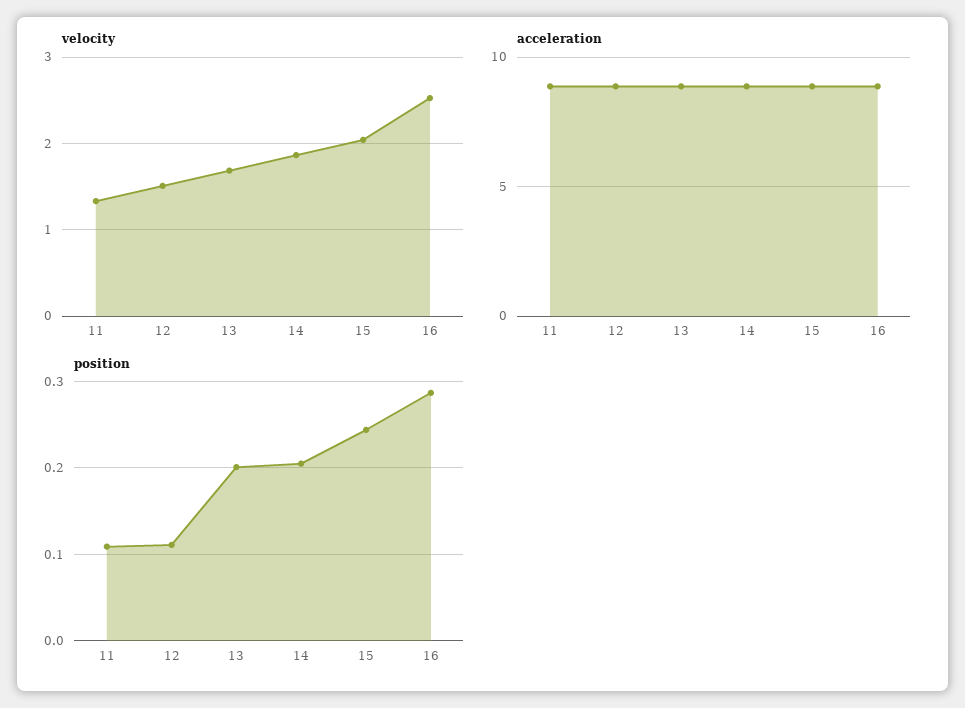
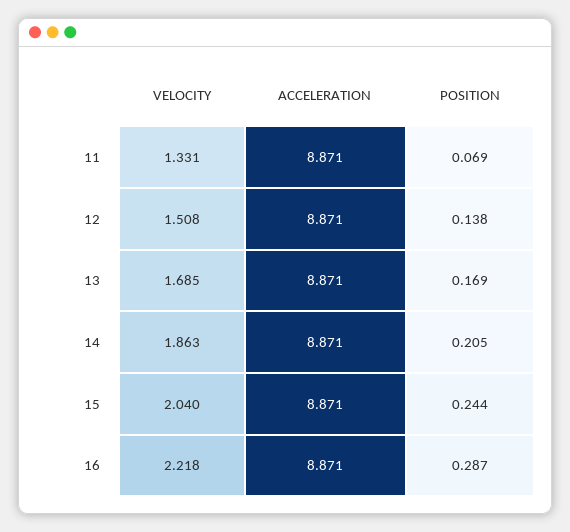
  {
    "velocity": {
      "11": 1.331,
      "12": 1.508,
      "13": 1.685,
      "14": 1.863,
      "15": 2.04,
-     "16": 2.5
+     "16": 2.218
    },
    "acceleration": {
      "11": 8.871,
      "12": 8.871,
      "13": 8.871,
      "14": 8.871,
      "15": 8.871,
      "16": 8.871
    },
    "position": {
-     "11": 0.11,
+     "11": 0.069,
-     "12": 0.11,
+     "12": 0.138,
-     "13": 0.2,
+     "13": 0.169,
      "14": 0.205,
      "15": 0.244,
      "16": 0.287
    }
  }

